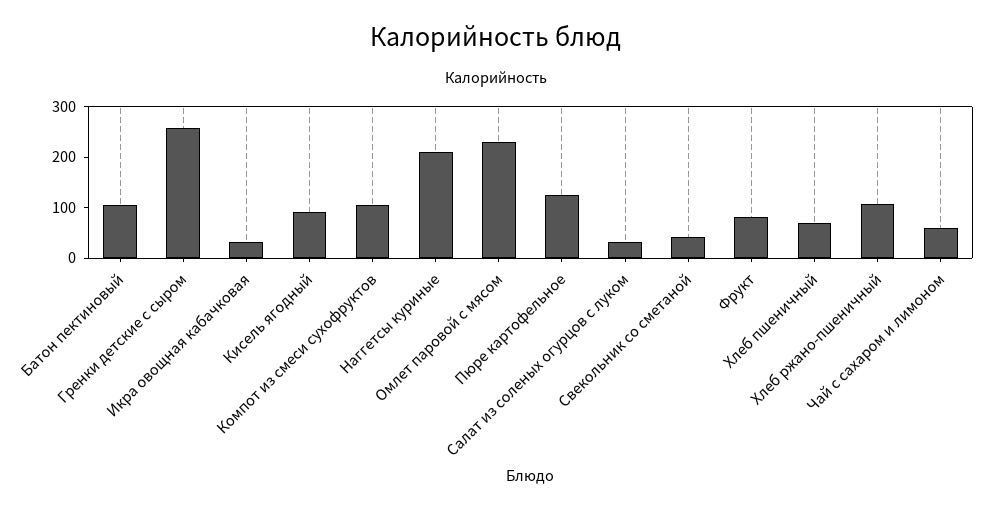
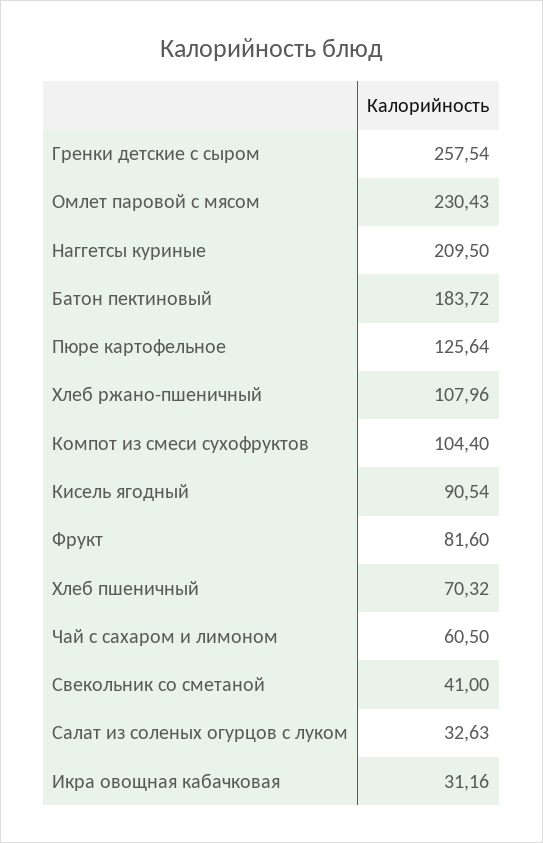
  {
-   "Батон пектиновый": 100,
+   "Батон пектиновый": 183.72,
    "Гренки детские с сыром": 257.54,
    "Икра овощная кабачковая": 31.16,
    "Кисель ягодный": 90.54,
    "Компот из смеси сухофруктов": 104.4,
    "Наггетсы куриные": 209.5,
    "Омлет паровой с мясом": 230.43,
    "Пюре картофельное": 125.64,
    "Салат из соленых огурцов с луком": 32.63,
    "Свекольник со сметаной": 41,
    "Фрукт": 81.6,
    "Хлеб пшеничный": 70.32,
    "Хлеб ржано-пшеничный": 107.96,
    "Чай с сахаром и лимоном": 60.5
  }

